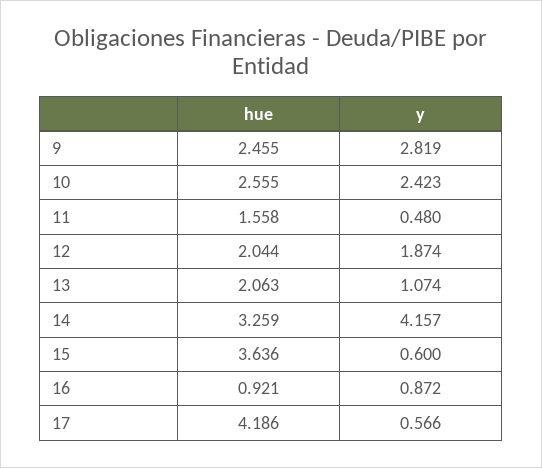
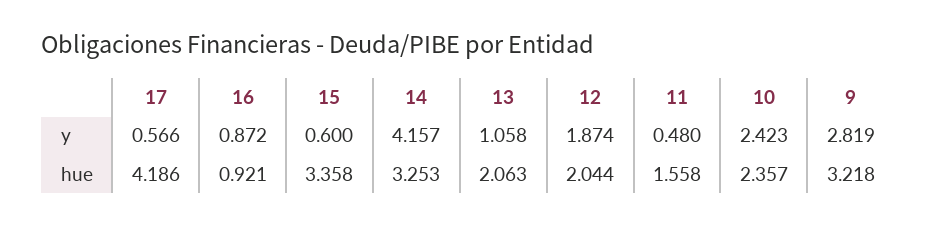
  {
    "hue": {
-     "9": 2.455,
+     "9": 3.218,
-     "10": 2.555,
+     "10": 2.357,
      "11": 1.558,
      "12": 2.044,
      "13": 2.063,
-     "14": 3.259,
+     "14": 3.253,
-     "15": 3.636,
+     "15": 3.358,
      "16": 0.921,
      "17": 4.186
    },
    "y": {
      "9": 2.819,
      "10": 2.423,
      "11": 0.48,
      "12": 1.874,
-     "13": 1.074,
+     "13": 1.058,
      "14": 4.157,
      "15": 0.6,
      "16": 0.872,
      "17": 0.566
    }
  }

